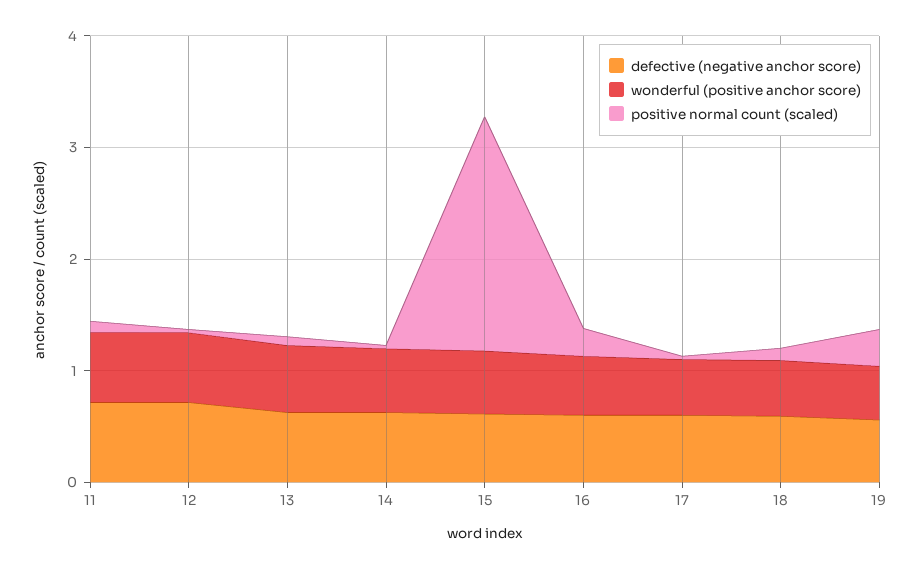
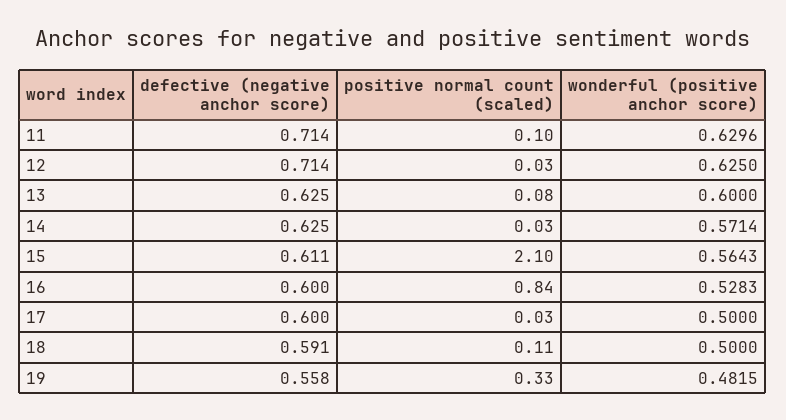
  {
    "defective (negative anchor score)": {
      "11": 0.714,
      "12": 0.714,
      "13": 0.625,
      "14": 0.625,
      "15": 0.611,
      "16": 0.6,
      "17": 0.6,
      "18": 0.591,
      "19": 0.558
    },
    "wonderful (positive anchor score)": {
      "11": 0.6296,
      "12": 0.625,
      "13": 0.6,
      "14": 0.5714,
      "15": 0.5643,
      "16": 0.5283,
      "17": 0.5,
      "18": 0.5,
      "19": 0.4815
    },
    "positive normal count (scaled)": {
      "11": 0.1,
      "12": 0.03,
      "13": 0.08,
      "14": 0.03,
      "15": 2.1,
-     "16": 0.2,
+     "16": 0.84,
      "17": 0.03,
      "18": 0.11,
      "19": 0.33
    }
  }

